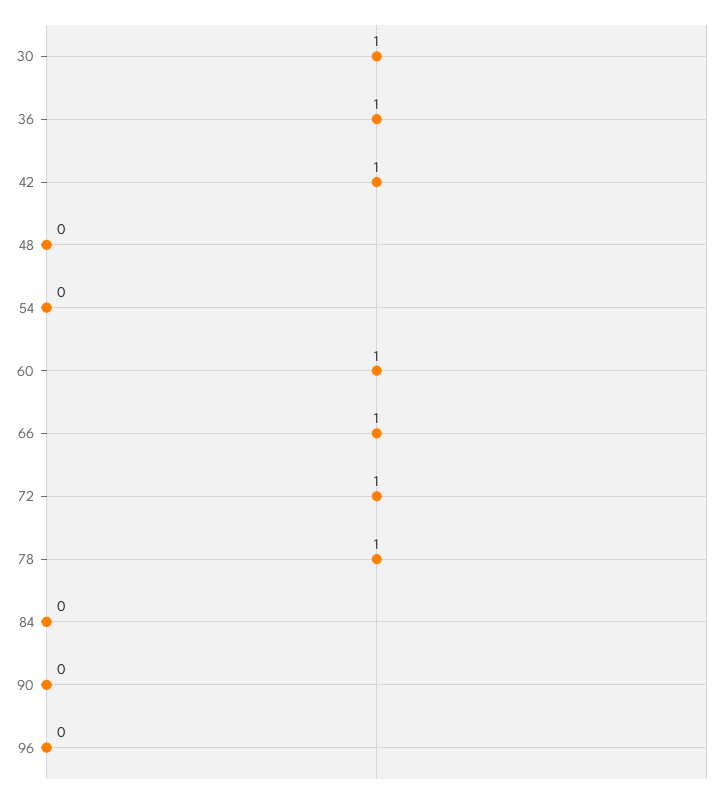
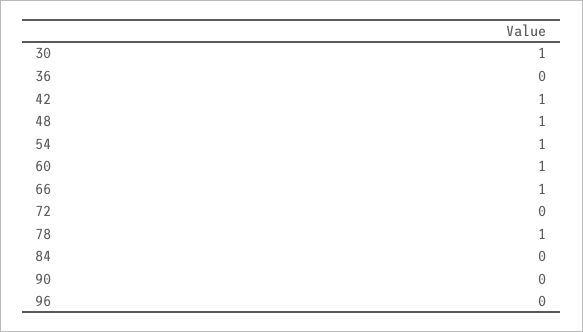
  {
    "30": 1,
-   "36": 1,
+   "36": 0,
    "42": 1,
-   "48": 0,
+   "48": 1,
-   "54": 0,
+   "54": 1,
    "60": 1,
    "66": 1,
-   "72": 1,
+   "72": 0,
    "78": 1,
    "84": 0,
    "90": 0,
    "96": 0
  }

